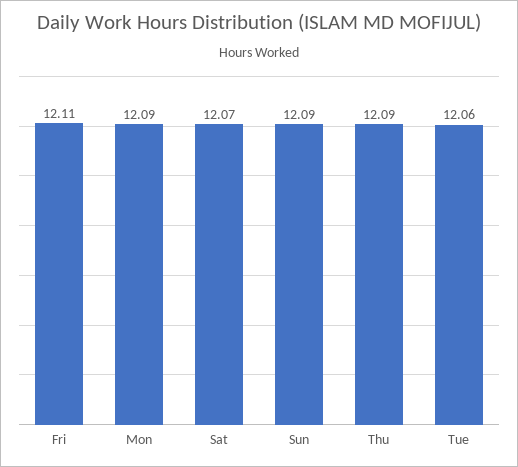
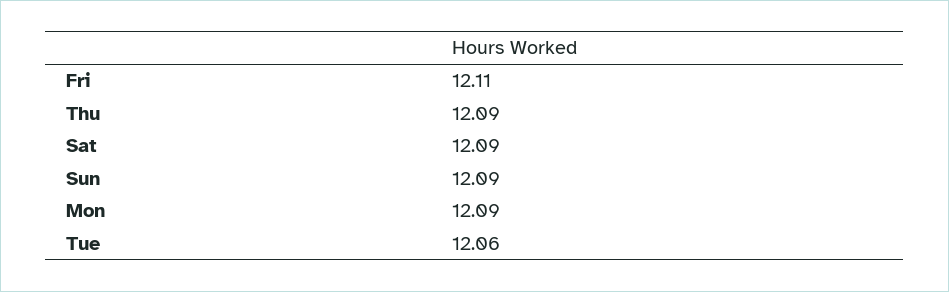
  {
    "Fri": 12.11,
    "Mon": 12.09,
-   "Sat": 12.07,
+   "Sat": 12.09,
    "Sun": 12.09,
    "Thu": 12.09,
    "Tue": 12.06
  }

